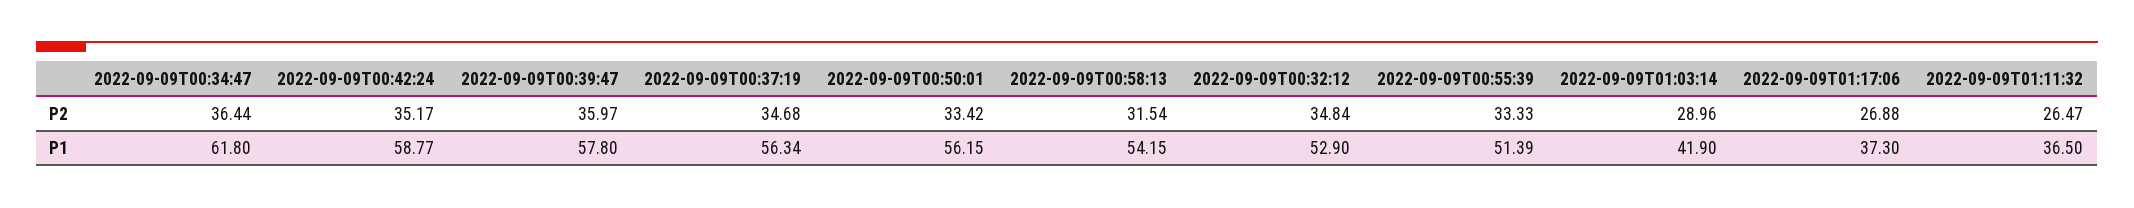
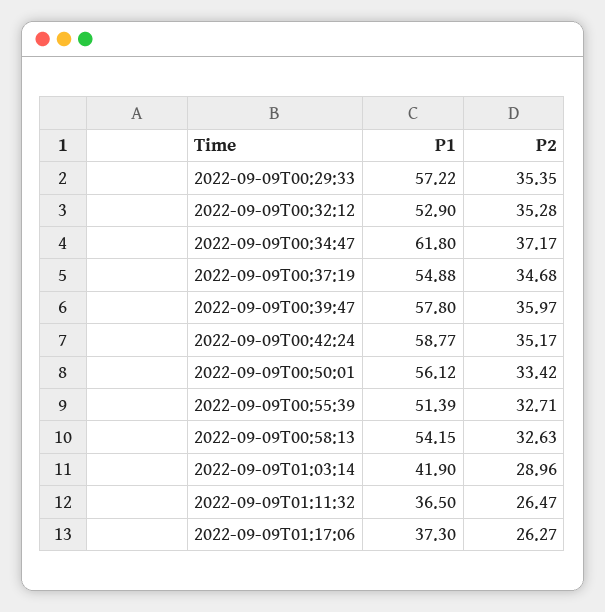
  {
    "2022-09-09T00:34:47": {
-     "P2": 36.44,
+     "P2": 37.17,
      "P1": 61.8
    },
    "2022-09-09T00:42:24": {
      "P2": 35.17,
      "P1": 58.77
    },
    "2022-09-09T00:39:47": {
      "P2": 35.97,
      "P1": 57.8
    },
    "2022-09-09T00:37:19": {
      "P2": 34.68,
-     "P1": 56.34
+     "P1": 54.88
    },
    "2022-09-09T00:50:01": {
      "P2": 33.42,
-     "P1": 56.15
+     "P1": 56.12
    },
    "2022-09-09T00:58:13": {
-     "P2": 31.54,
+     "P2": 32.63,
      "P1": 54.15
    },
    "2022-09-09T00:32:12": {
-     "P2": 34.84,
+     "P2": 35.28,
      "P1": 52.9
    },
    "2022-09-09T00:55:39": {
-     "P2": 33.33,
+     "P2": 32.71,
      "P1": 51.39
    },
    "2022-09-09T01:03:14": {
      "P2": 28.96,
      "P1": 41.9
    },
    "2022-09-09T01:17:06": {
-     "P2": 26.88,
+     "P2": 26.27,
      "P1": 37.3
    },
    "2022-09-09T01:11:32": {
      "P2": 26.47,
      "P1": 36.5
-   }
+   },
+   "2022-09-09T00:29:33": {
+     "P1": 57.22,
+     "P2": 35.35
+   }
  }

